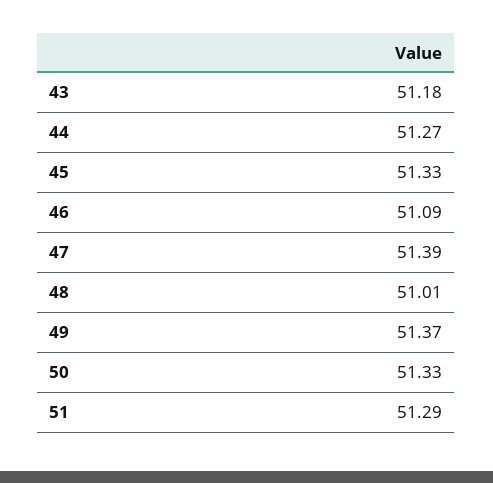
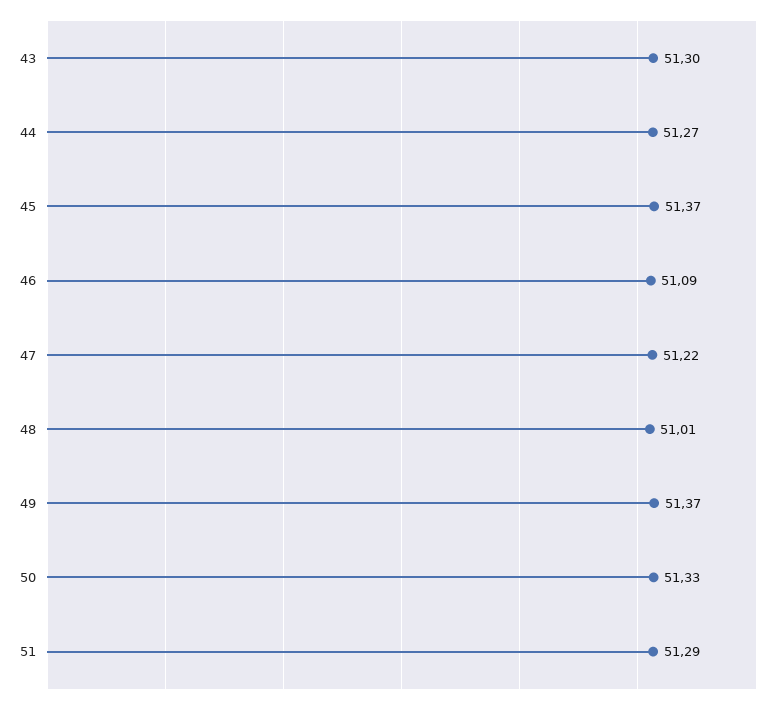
  {
-   "43": 51.18,
+   "43": 51.3,
    "44": 51.27,
-   "45": 51.33,
+   "45": 51.37,
    "46": 51.09,
-   "47": 51.39,
+   "47": 51.22,
    "48": 51.01,
    "49": 51.37,
    "50": 51.33,
    "51": 51.29
  }

